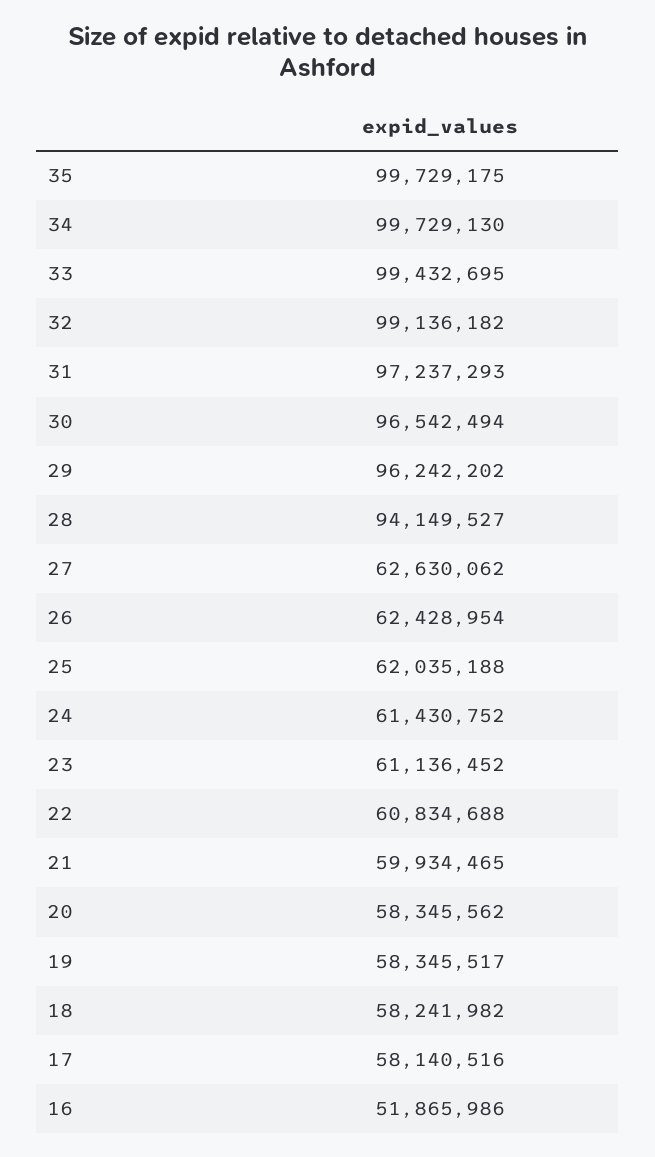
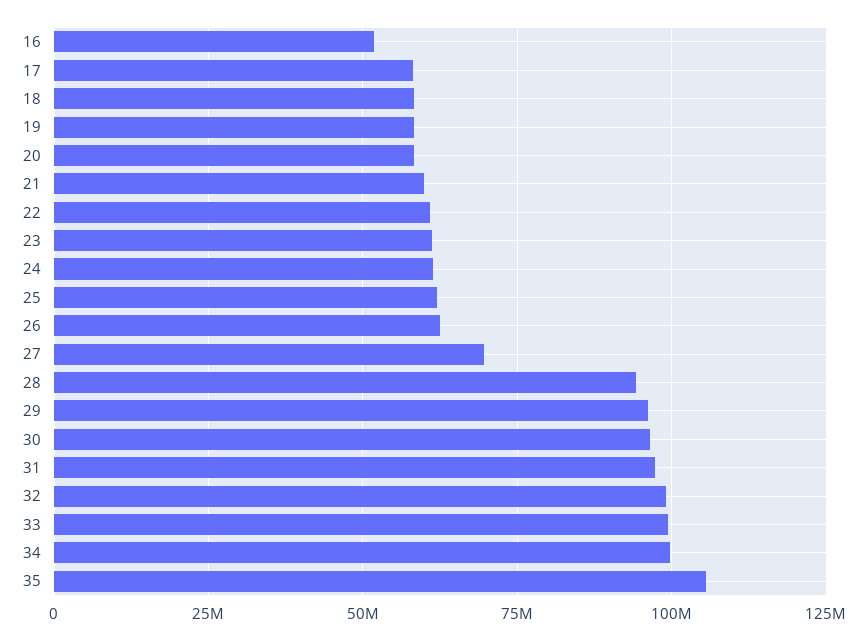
  {
-   "35": 99729175,
+   "35": 105000000,
    "34": 99729130,
    "33": 99432695,
    "32": 99136182,
    "31": 97237293,
    "30": 96542494,
    "29": 96242202,
    "28": 94149527,
-   "27": 62630062,
+   "27": 70000000,
    "26": 62428954,
    "25": 62035188,
    "24": 61430752,
    "23": 61136452,
    "22": 60834688,
    "21": 59934465,
    "20": 58345562,
    "19": 58345517,
    "18": 58241982,
    "17": 58140516,
    "16": 51865986
  }

